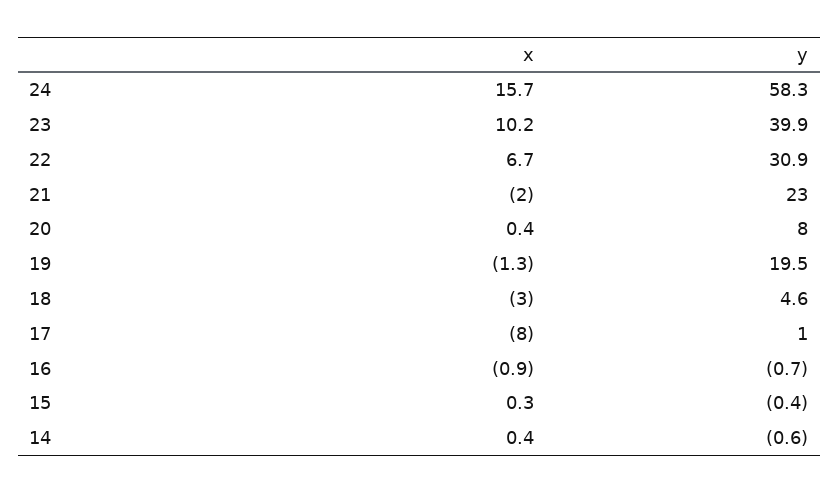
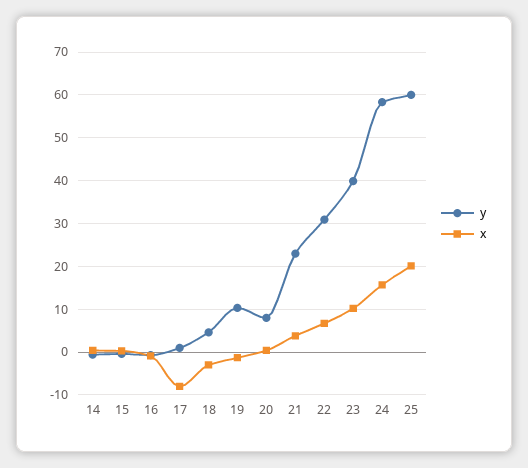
  {
    "x": {
      "24": 15.7,
      "23": 10.2,
      "22": 6.7,
-     "21": -2,
+     "21": 4,
      "20": 0.4,
      "19": -1.3,
      "18": -3,
      "17": -8,
      "16": -0.9,
      "15": 0.3,
-     "14": 0.4
+     "14": 0.4,
+     "25": 20
    },
    "y": {
      "24": 58.3,
      "23": 39.9,
      "22": 30.9,
      "21": 23,
      "20": 8,
-     "19": 19.5,
+     "19": 10,
      "18": 4.6,
      "17": 1,
      "16": -0.7,
      "15": -0.4,
-     "14": -0.6
+     "14": -0.6,
+     "25": 60
    }
  }

